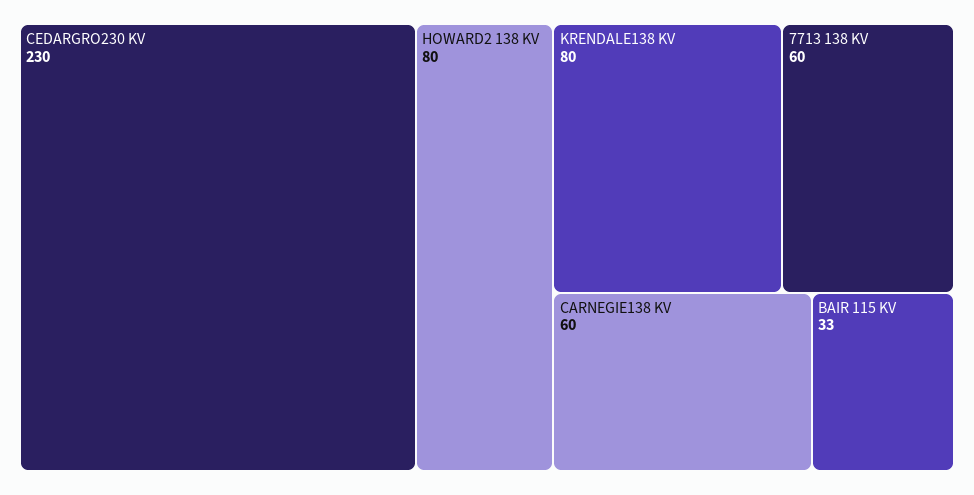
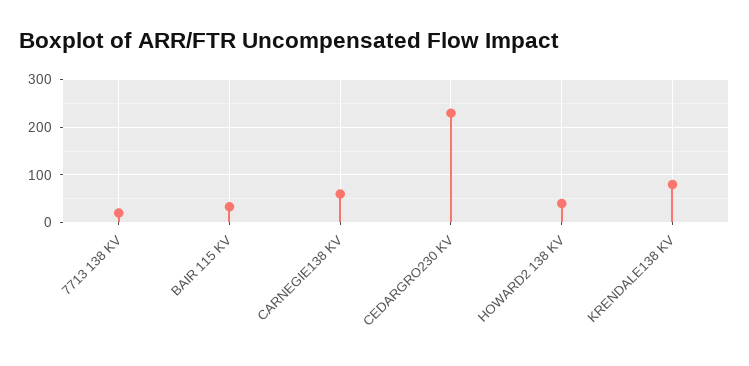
  {
    "CEDARGRO230 KV": 230,
-   "HOWARD2 138 KV": 80,
+   "HOWARD2 138 KV": 40,
    "KRENDALE138 KV": 80,
-   "7713 138 KV": 60,
+   "7713 138 KV": 20,
    "CARNEGIE138 KV": 60,
    "BAIR 115 KV": 33
  }

